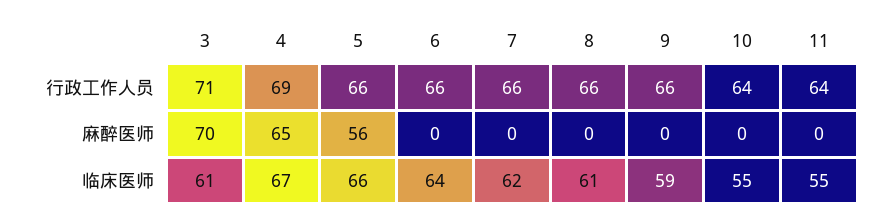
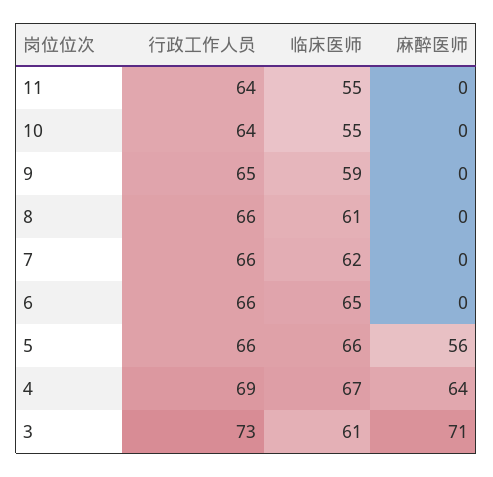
  {
    "3": {
-     "行政工作人员": 71,
+     "行政工作人员": 73,
-     "麻醉医师": 70,
+     "麻醉医师": 71,
      "临床医师": 61
    },
    "4": {
      "行政工作人员": 69,
-     "麻醉医师": 65,
+     "麻醉医师": 64,
      "临床医师": 67
    },
    "5": {
      "行政工作人员": 66,
      "麻醉医师": 56,
      "临床医师": 66
    },
    "6": {
      "行政工作人员": 66,
      "麻醉医师": 0,
-     "临床医师": 64
+     "临床医师": 65
    },
    "7": {
      "行政工作人员": 66,
      "麻醉医师": 0,
      "临床医师": 62
    },
    "8": {
      "行政工作人员": 66,
      "麻醉医师": 0,
      "临床医师": 61
    },
    "9": {
-     "行政工作人员": 66,
+     "行政工作人员": 65,
      "麻醉医师": 0,
      "临床医师": 59
    },
    "10": {
      "行政工作人员": 64,
      "麻醉医师": 0,
      "临床医师": 55
    },
    "11": {
      "行政工作人员": 64,
      "麻醉医师": 0,
      "临床医师": 55
    }
  }

